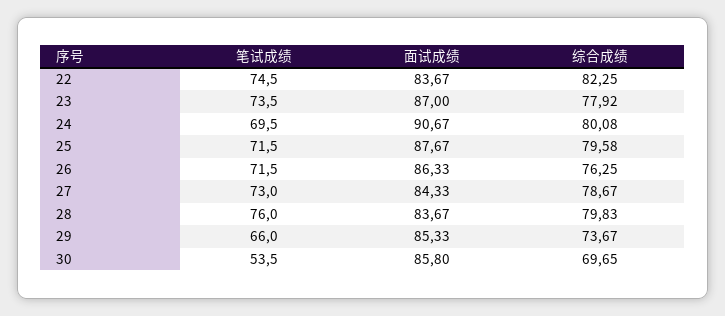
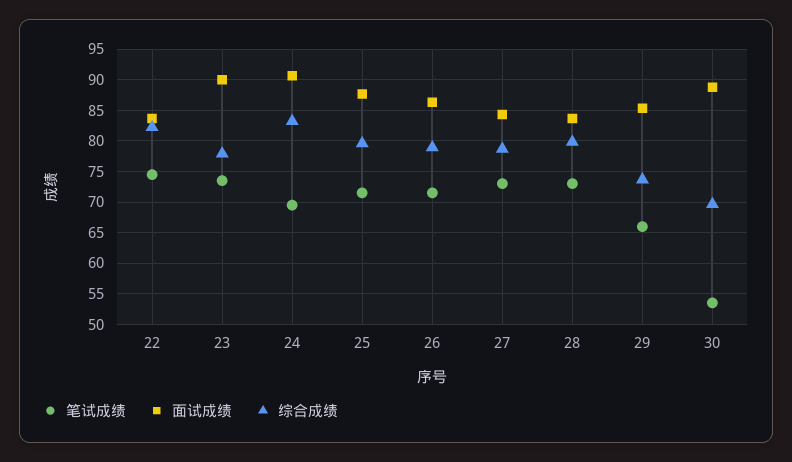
  {
    "笔试成绩": {
      "22": 74.5,
      "23": 73.5,
      "24": 69.5,
      "25": 71.5,
      "26": 71.5,
      "27": 73,
-     "28": 76,
+     "28": 73,
      "29": 66,
      "30": 53.5
    },
    "面试成绩": {
      "22": 83.67,
-     "23": 87,
+     "23": 90,
      "24": 90.67,
      "25": 87.67,
      "26": 86.33,
      "27": 84.33,
      "28": 83.67,
      "29": 85.33,
-     "30": 85.8
+     "30": 89
    },
    "综合成绩": {
      "22": 82.25,
      "23": 77.92,
-     "24": 80.08,
+     "24": 83,
      "25": 79.58,
-     "26": 76.25,
+     "26": 79,
      "27": 78.67,
      "28": 79.83,
      "29": 73.67,
      "30": 69.65
    }
  }

